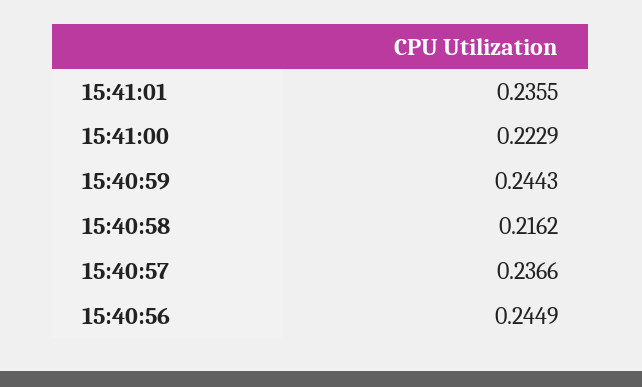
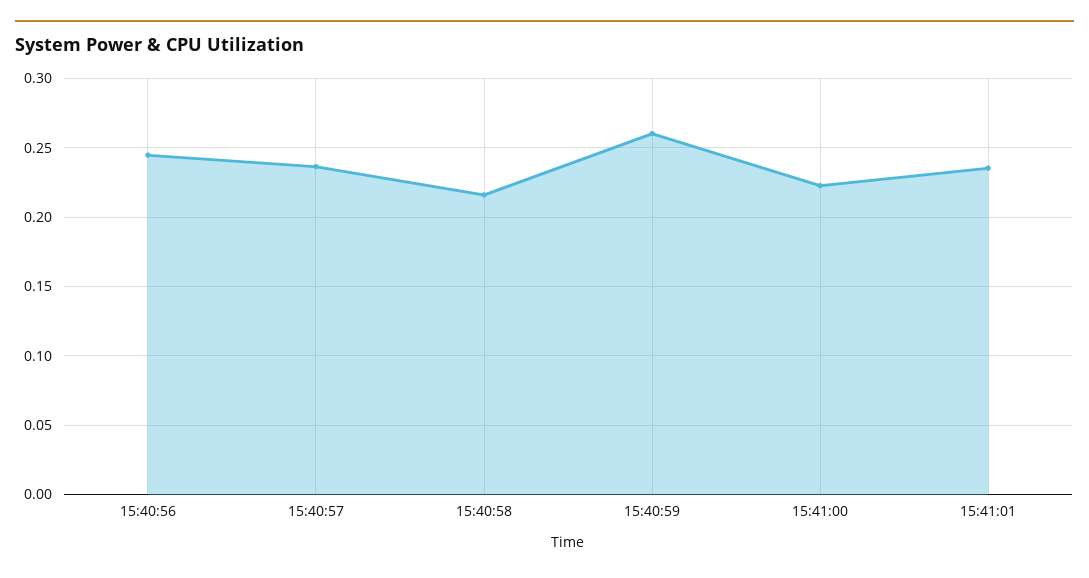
  {
    "15:41:01": 0.2355,
    "15:41:00": 0.2229,
-   "15:40:59": 0.2443,
+   "15:40:59": 0.26,
    "15:40:58": 0.2162,
    "15:40:57": 0.2366,
    "15:40:56": 0.2449
  }

